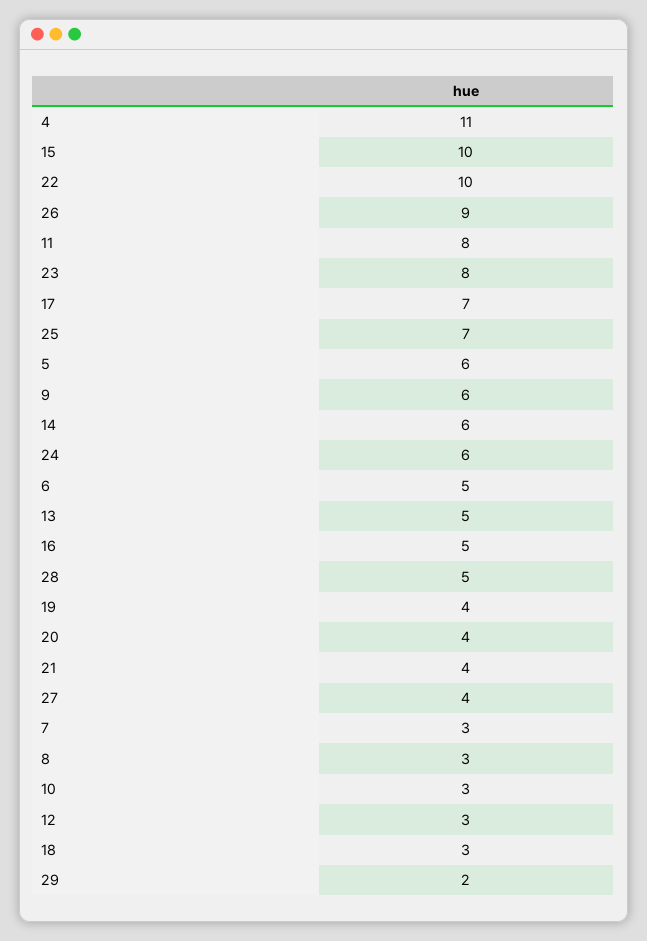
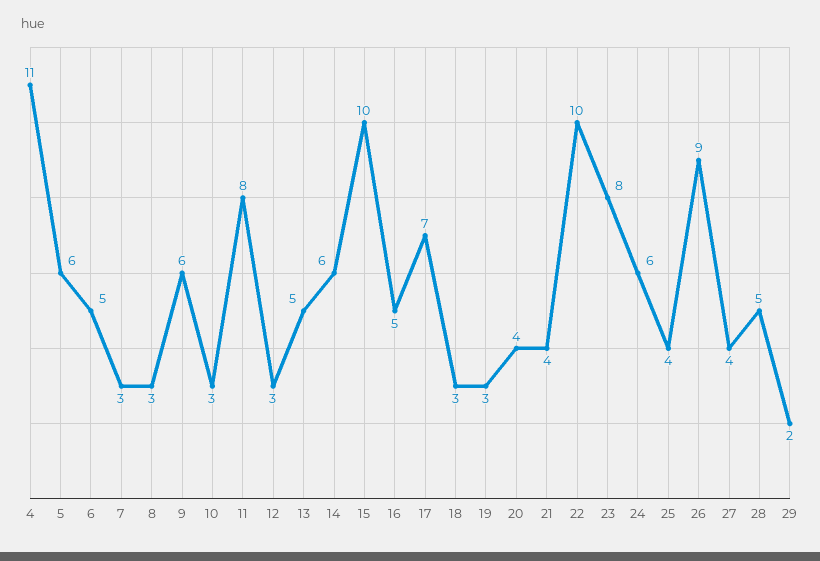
  {
    "4": 11,
    "15": 10,
    "22": 10,
    "26": 9,
    "11": 8,
    "23": 8,
    "17": 7,
-   "25": 7,
+   "25": 4,
    "5": 6,
    "9": 6,
    "14": 6,
    "24": 6,
    "6": 5,
    "13": 5,
    "16": 5,
    "28": 5,
-   "19": 4,
+   "19": 3,
    "20": 4,
    "21": 4,
    "27": 4,
    "7": 3,
    "8": 3,
    "10": 3,
    "12": 3,
    "18": 3,
    "29": 2
  }

